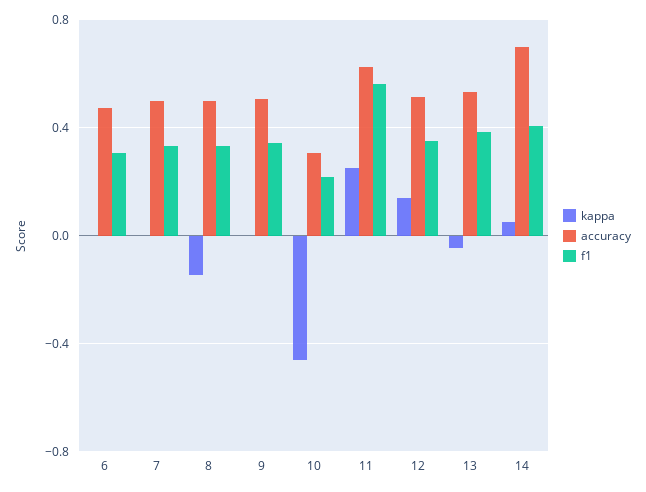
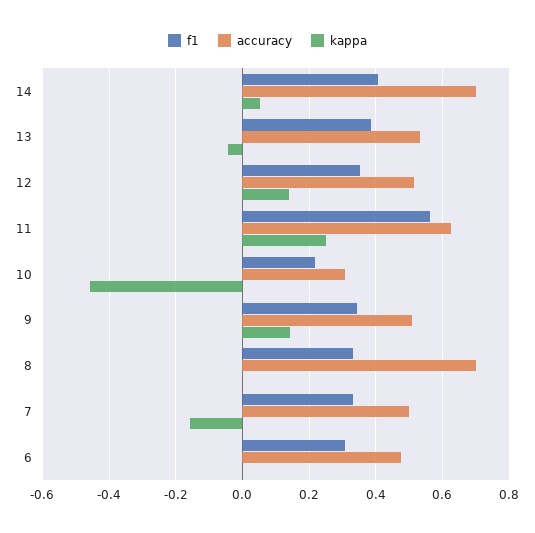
  {
    "kappa": {
      "6": 0,
-     "7": 0,
+     "7": -0.16,
-     "8": -0.15,
+     "8": 0,
-     "9": 0,
+     "9": 0.14,
      "10": -0.46,
      "11": 0.26,
      "12": 0.14,
      "13": -0.04,
      "14": 0.06
    },
    "accuracy": {
      "6": 0.48,
      "7": 0.5,
-     "8": 0.5,
+     "8": 0.7,
      "9": 0.5,
      "10": 0.3,
      "11": 0.62,
      "12": 0.52,
      "13": 0.54,
      "14": 0.7
    },
    "f1": {
      "6": 0.3,
      "7": 0.34,
      "8": 0.34,
      "9": 0.34,
      "10": 0.22,
      "11": 0.56,
      "12": 0.36,
      "13": 0.38,
      "14": 0.4
    }
  }

